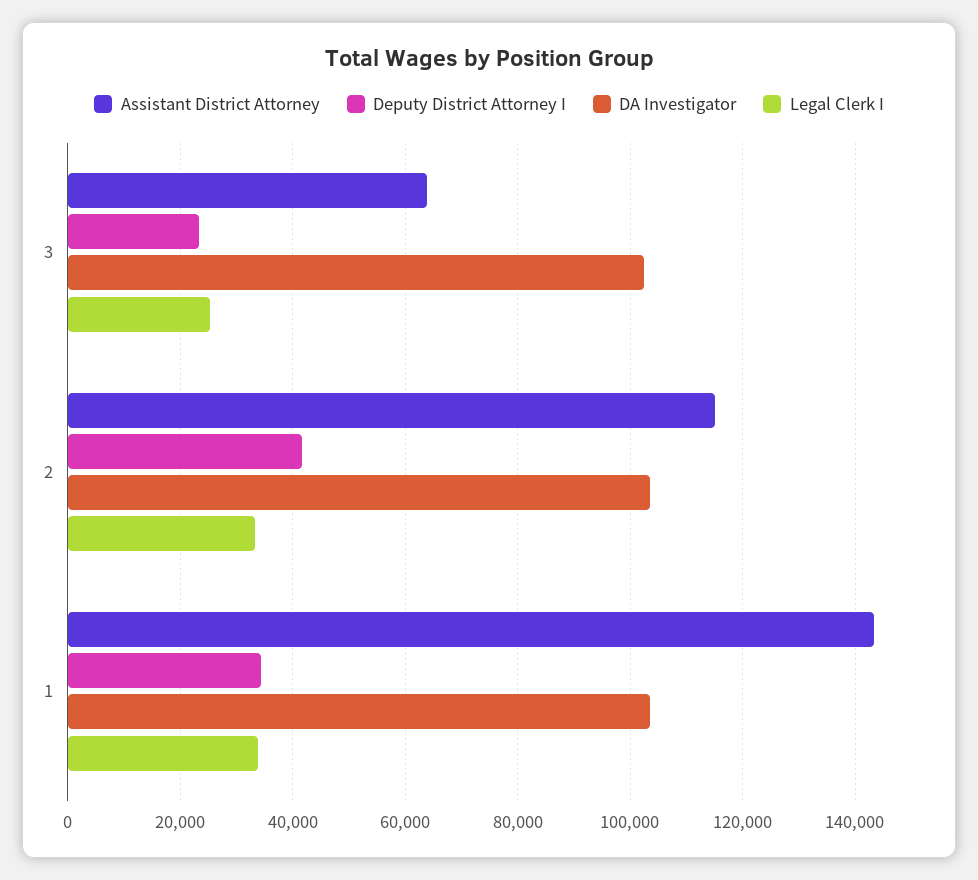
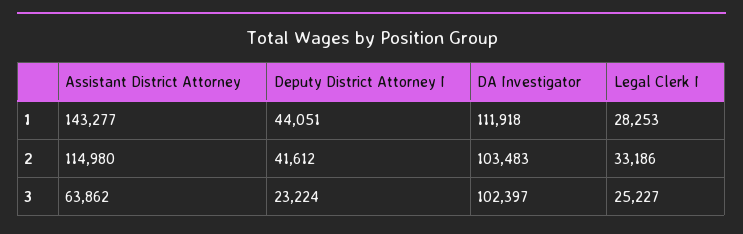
  {
    "Assistant District Attorney": {
      "3": 63862,
      "2": 114980,
      "1": 143277
    },
    "Deputy District Attorney I": {
      "3": 23224,
      "2": 41612,
-     "1": 34000
+     "1": 44051
    },
    "DA Investigator": {
      "3": 102397,
      "2": 103483,
-     "1": 104000
+     "1": 111918
    },
    "Legal Clerk I": {
      "3": 25227,
      "2": 33186,
-     "1": 34000
+     "1": 28253
    }
  }

